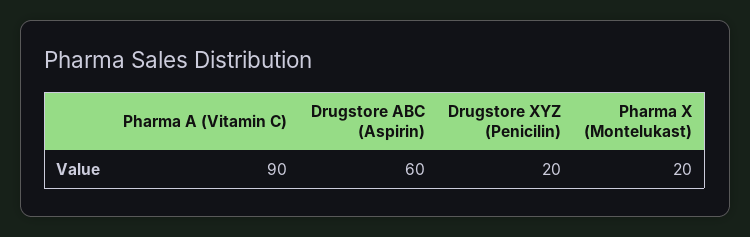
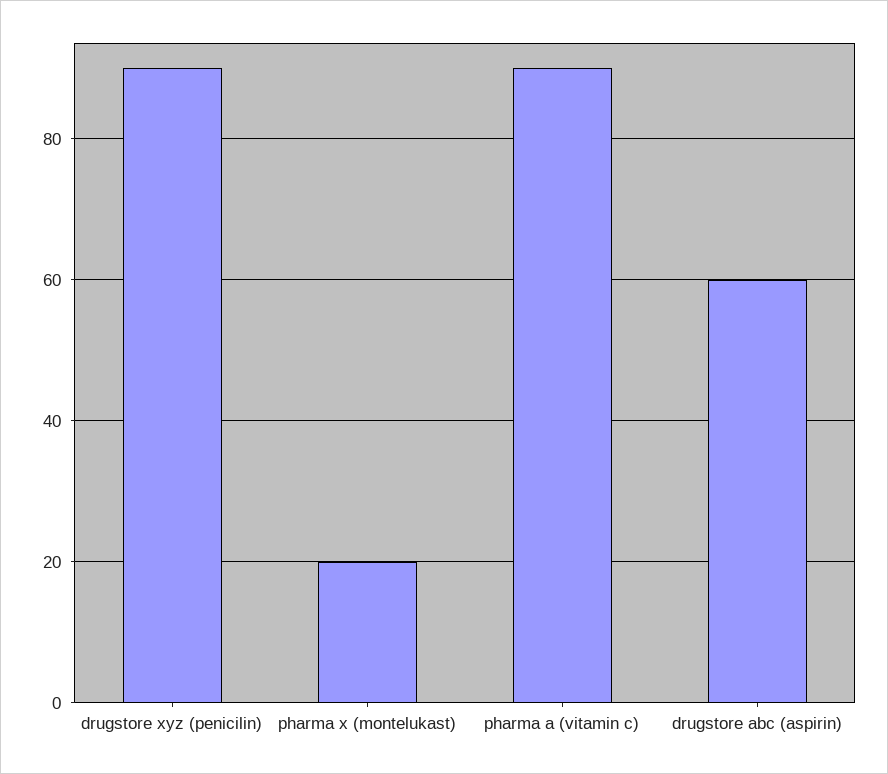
  {
    "Pharma A (Vitamin C)": 90,
    "Drugstore ABC (Aspirin)": 60,
-   "Drugstore XYZ (Penicilin)": 20,
+   "Drugstore XYZ (Penicilin)": 90,
    "Pharma X (Montelukast)": 20
  }

